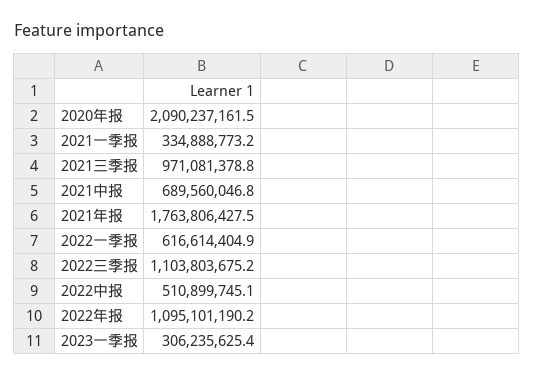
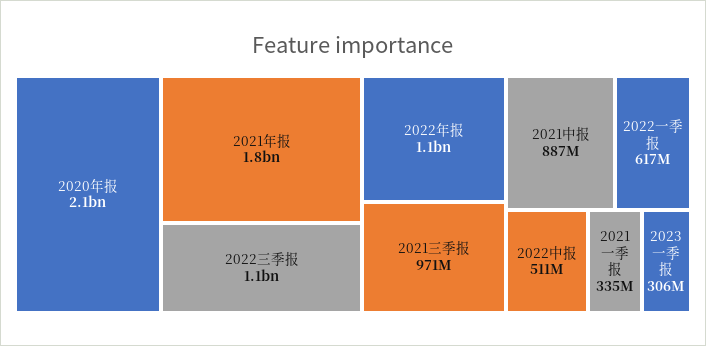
  {
    "2020年报": 2090237161.5,
    "2021一季报": 334888773.2,
    "2021三季报": 971081378.8,
-   "2021中报": 689560046.8,
+   "2021中报": 887000000,
    "2021年报": 1763806427.5,
    "2022一季报": 616614404.9,
    "2022三季报": 1103803675.2,
    "2022中报": 510899745.1,
    "2022年报": 1095101190.2,
    "2023一季报": 306235625.4
  }

